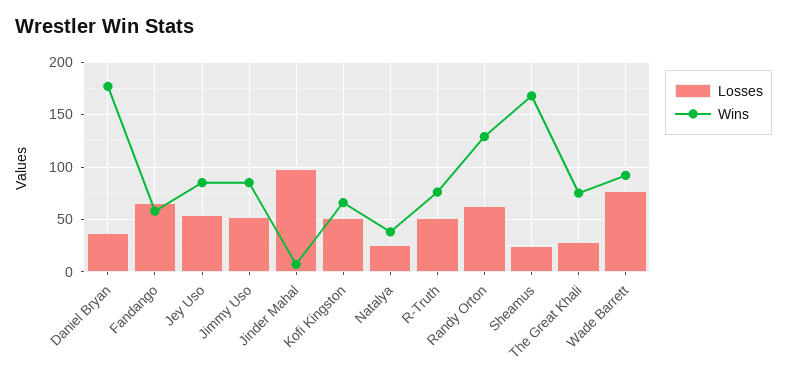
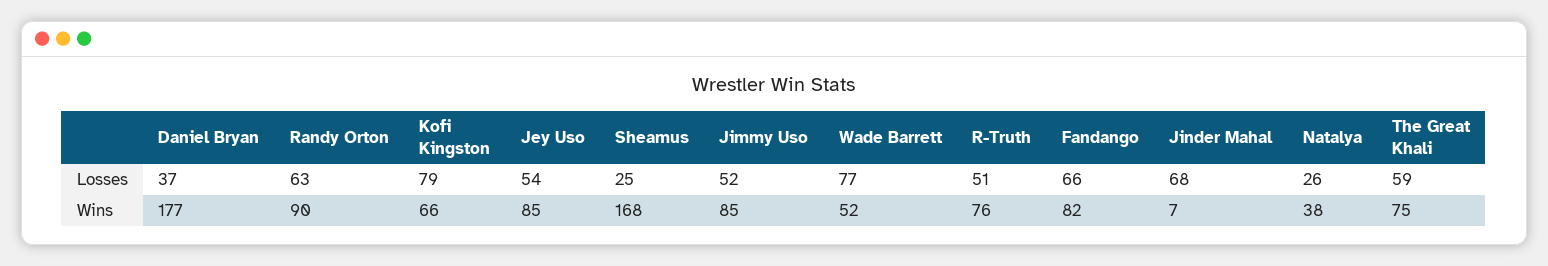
  {
    "Losses": {
      "Daniel Bryan": 37,
      "Fandango": 66,
      "Jey Uso": 54,
      "Jimmy Uso": 52,
-     "Jinder Mahal": 100,
+     "Jinder Mahal": 68,
-     "Kofi Kingston": 50,
+     "Kofi Kingston": 79,
      "Natalya": 26,
      "R-Truth": 51,
      "Randy Orton": 63,
      "Sheamus": 25,
-     "The Great Khali": 30,
+     "The Great Khali": 59,
      "Wade Barrett": 77
    },
    "Wins": {
      "Daniel Bryan": 177,
-     "Fandango": 60,
+     "Fandango": 82,
      "Jey Uso": 85,
      "Jimmy Uso": 85,
      "Jinder Mahal": 7,
      "Kofi Kingston": 66,
      "Natalya": 38,
      "R-Truth": 76,
-     "Randy Orton": 130,
+     "Randy Orton": 90,
      "Sheamus": 168,
      "The Great Khali": 75,
-     "Wade Barrett": 90
+     "Wade Barrett": 52
    }
  }

